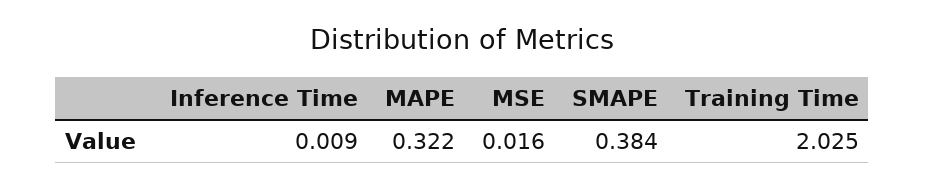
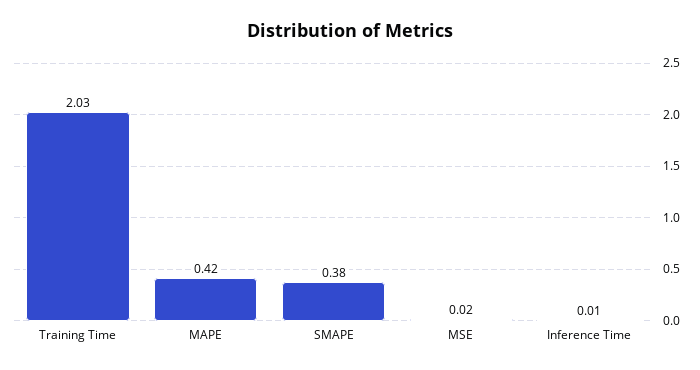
  {
    "Inference Time": 0.009,
-   "MAPE": 0.322,
+   "MAPE": 0.42,
    "MSE": 0.016,
    "SMAPE": 0.384,
    "Training Time": 2.025
  }

